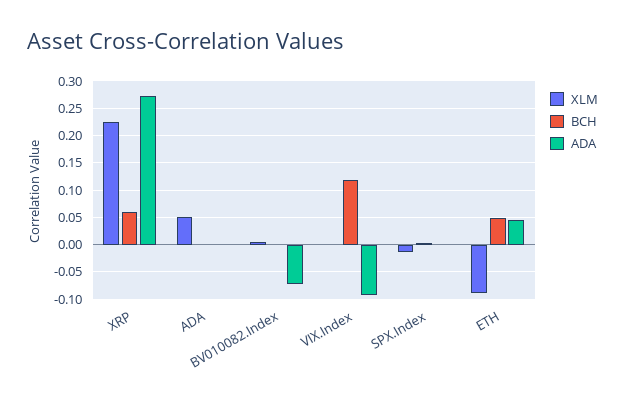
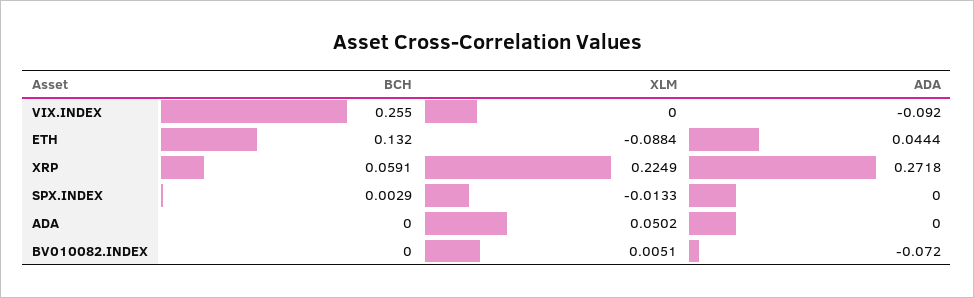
  {
    "XLM": {
      "XRP": 0.2249,
      "ADA": 0.0502,
      "BV010082.Index": 0.0051,
      "VIX.Index": 0,
      "SPX.Index": -0.0133,
      "ETH": -0.0884
    },
    "BCH": {
      "XRP": 0.0591,
      "ADA": 0,
      "BV010082.Index": 0,
-     "VIX.Index": 0.125,
+     "VIX.Index": 0.255,
      "SPX.Index": 0.0029,
-     "ETH": 0.05
+     "ETH": 0.132
    },
    "ADA": {
      "XRP": 0.2718,
      "ADA": 0,
      "BV010082.Index": -0.072,
      "VIX.Index": -0.092,
      "SPX.Index": 0,
      "ETH": 0.0444
    }
  }

